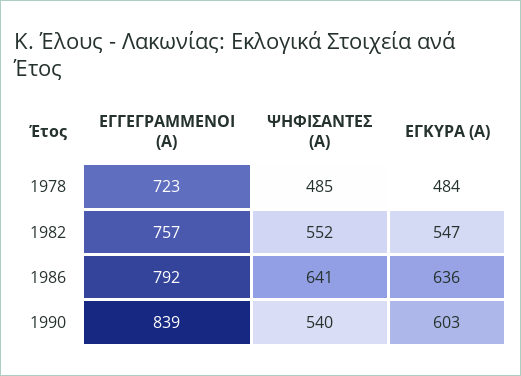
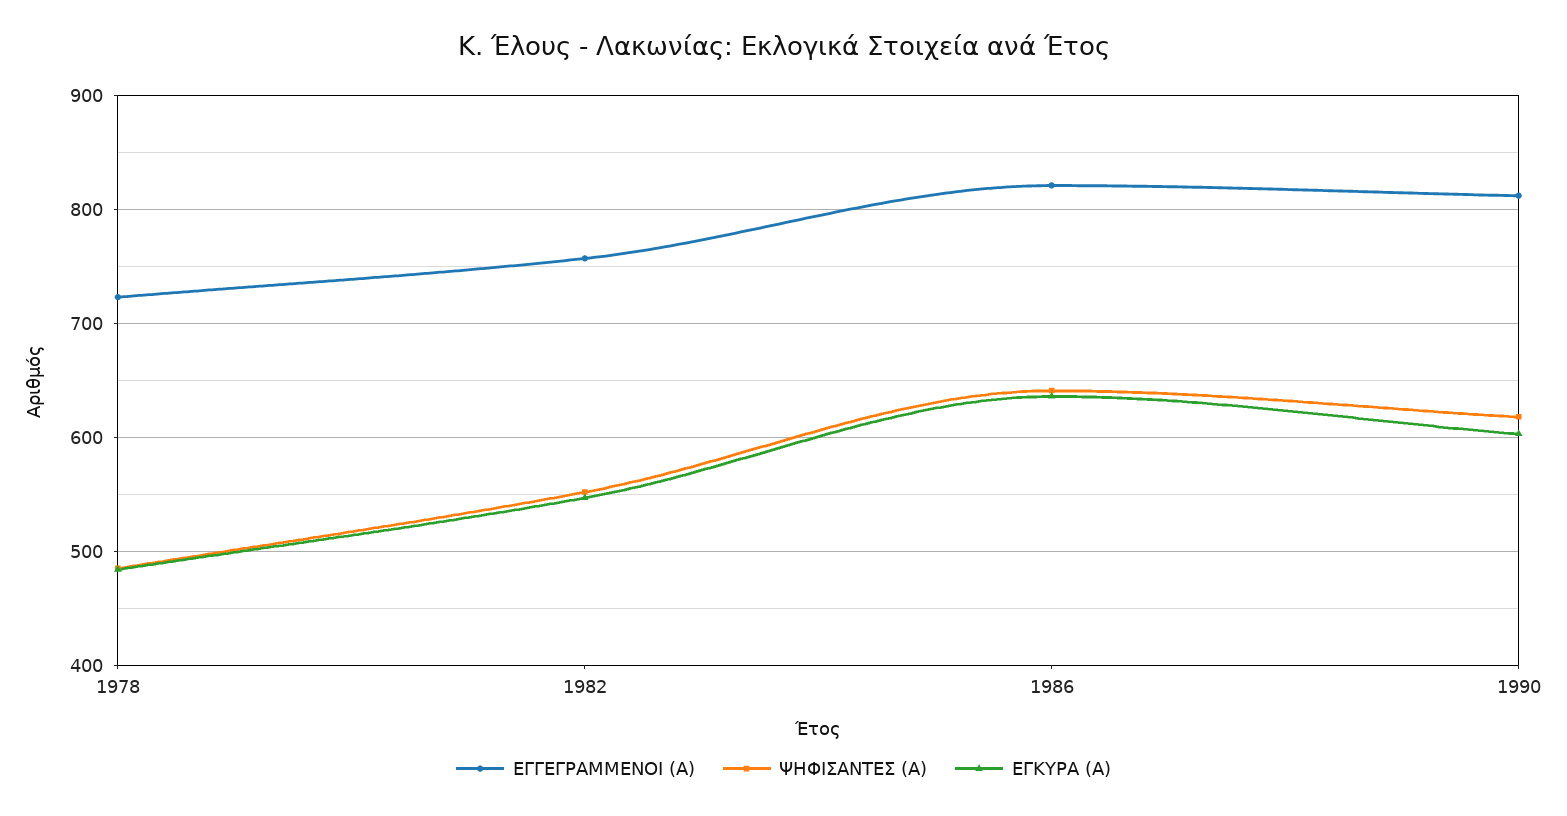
  {
    "ΕΓΓΕΓΡΑΜΜΕΝΟΙ (Α)": {
      "1978": 723,
      "1982": 757,
-     "1986": 792,
+     "1986": 820,
-     "1990": 839
+     "1990": 810
    },
    "ΨΗΦΙΣΑΝΤΕΣ (Α)": {
      "1978": 485,
      "1982": 552,
      "1986": 641,
-     "1990": 540
+     "1990": 620
    },
    "ΕΓΚΥΡΑ (Α)": {
      "1978": 484,
      "1982": 547,
      "1986": 636,
      "1990": 603
    }
  }

